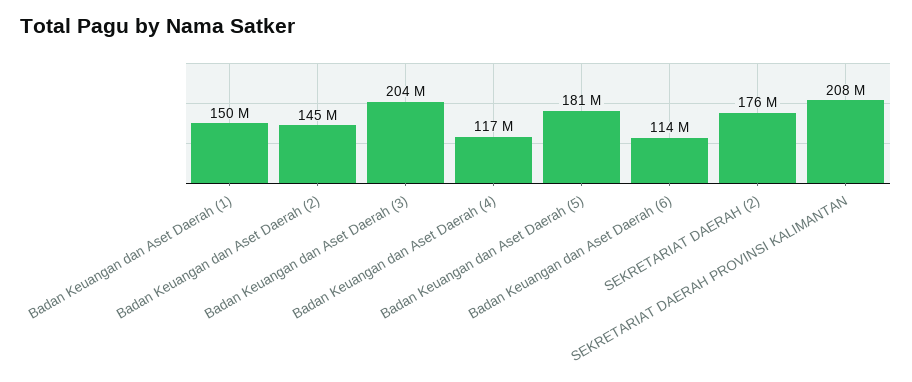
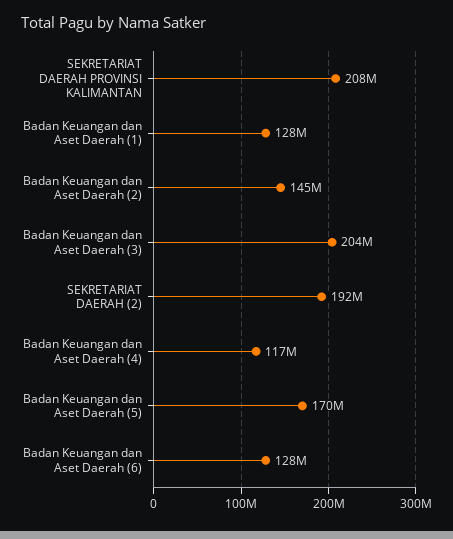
  {
-   "Badan Keuangan dan Aset Daerah (1)": 150000000,
+   "Badan Keuangan dan Aset Daerah (1)": 128000000,
    "Badan Keuangan dan Aset Daerah (2)": 145000000,
    "Badan Keuangan dan Aset Daerah (3)": 204000000,
    "Badan Keuangan dan Aset Daerah (4)": 117000000,
-   "Badan Keuangan dan Aset Daerah (5)": 181000000,
+   "Badan Keuangan dan Aset Daerah (5)": 170000000,
-   "Badan Keuangan dan Aset Daerah (6)": 114000000,
+   "Badan Keuangan dan Aset Daerah (6)": 128000000,
-   "SEKRETARIAT DAERAH (2)": 176000000,
+   "SEKRETARIAT DAERAH (2)": 192000000,
    "SEKRETARIAT DAERAH PROVINSI KALIMANTAN": 208000000
  }

